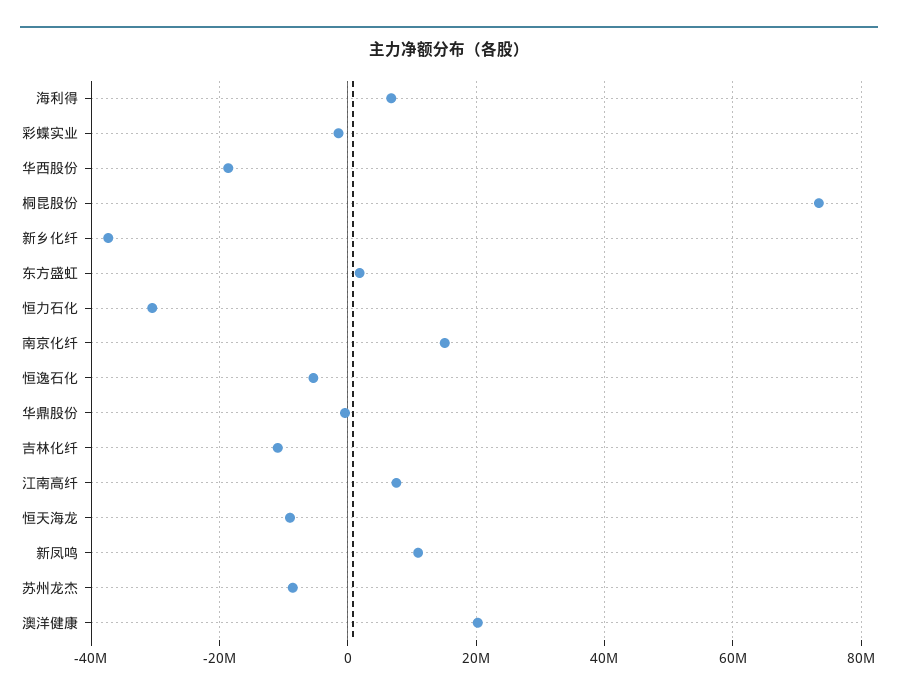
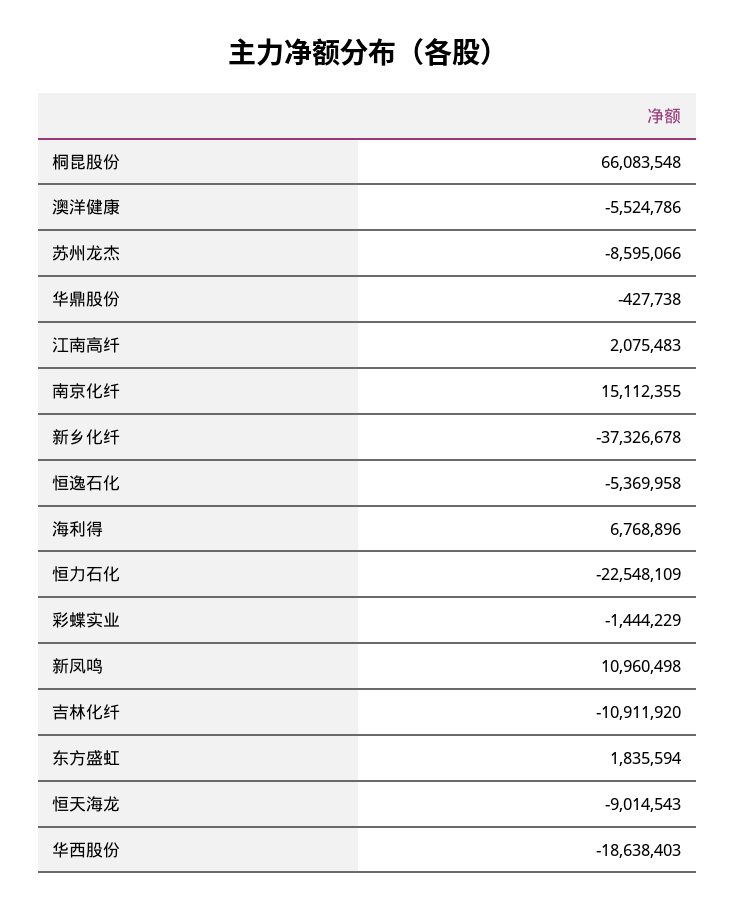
  {
    "海利得": 6768896,
    "彩蝶实业": -1444229,
    "华西股份": -18638403,
-   "桐昆股份": 74000000,
+   "桐昆股份": 66083548,
    "新乡化纤": -37326678,
    "东方盛虹": 1835594,
-   "恒力石化": -30000000,
+   "恒力石化": -22548109,
    "南京化纤": 15112355,
    "恒逸石化": -5369958,
    "华鼎股份": -427738,
    "吉林化纤": -10911920,
-   "江南高纤": 8000000,
+   "江南高纤": 2075483,
    "恒天海龙": -9014543,
    "新凤鸣": 10960498,
    "苏州龙杰": -8595066,
-   "澳洋健康": 20000000
+   "澳洋健康": -5524786
  }

